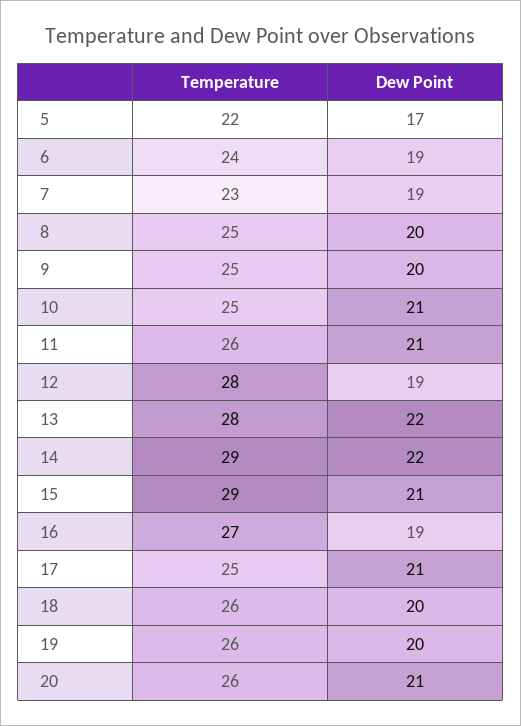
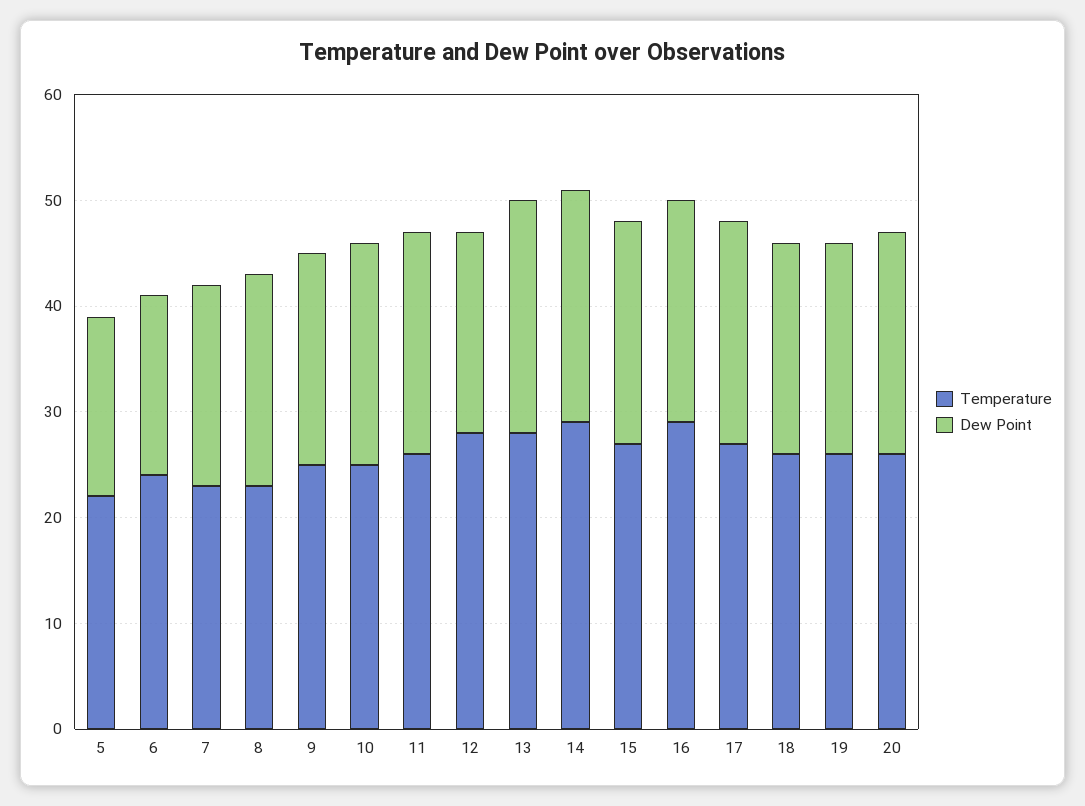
  {
    "Temperature": {
      "5": 22,
      "6": 24,
      "7": 23,
-     "8": 25,
+     "8": 23,
      "9": 25,
      "10": 25,
      "11": 26,
      "12": 28,
      "13": 28,
      "14": 29,
-     "15": 29,
+     "15": 27,
-     "16": 27,
+     "16": 29,
-     "17": 25,
+     "17": 27,
      "18": 26,
      "19": 26,
      "20": 26
    },
    "Dew Point": {
      "5": 17,
-     "6": 19,
+     "6": 17,
      "7": 19,
      "8": 20,
      "9": 20,
      "10": 21,
      "11": 21,
      "12": 19,
      "13": 22,
      "14": 22,
      "15": 21,
-     "16": 19,
+     "16": 21,
      "17": 21,
      "18": 20,
      "19": 20,
      "20": 21
    }
  }

